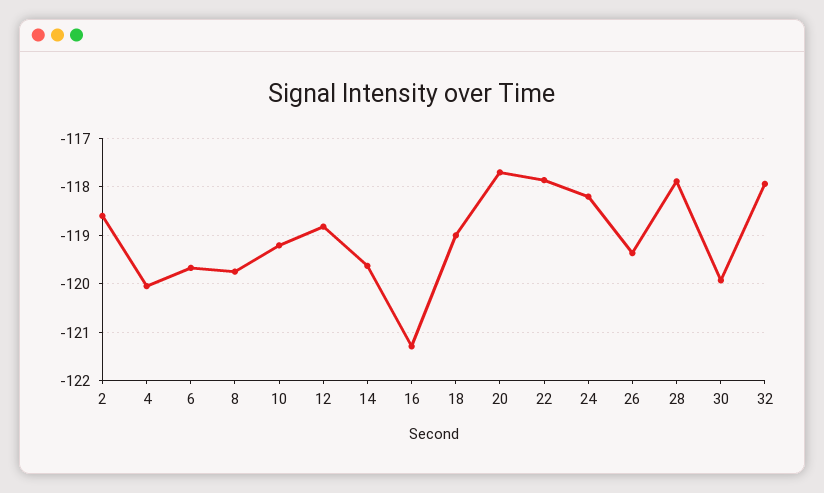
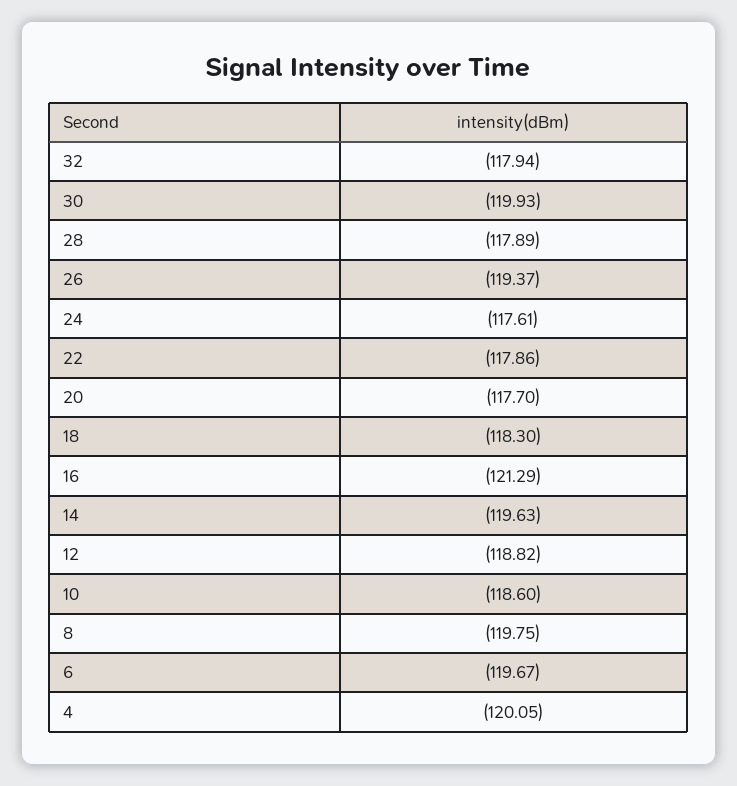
  {
-   "2": -118.6,
    "4": -120.05,
    "6": -119.67,
    "8": -119.75,
-   "10": -119.2,
+   "10": -118.6,
    "12": -118.82,
    "14": -119.63,
    "16": -121.29,
-   "18": -119,
+   "18": -118.3,
    "20": -117.7,
    "22": -117.86,
-   "24": -118.2,
+   "24": -117.61,
    "26": -119.37,
    "28": -117.89,
    "30": -119.93,
    "32": -117.94
  }

